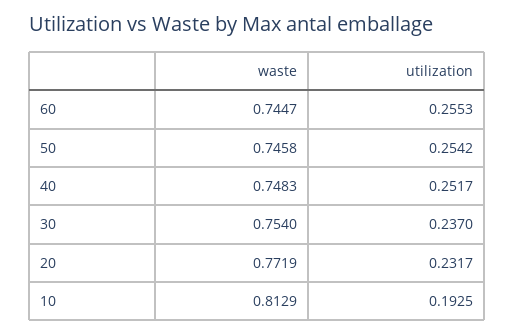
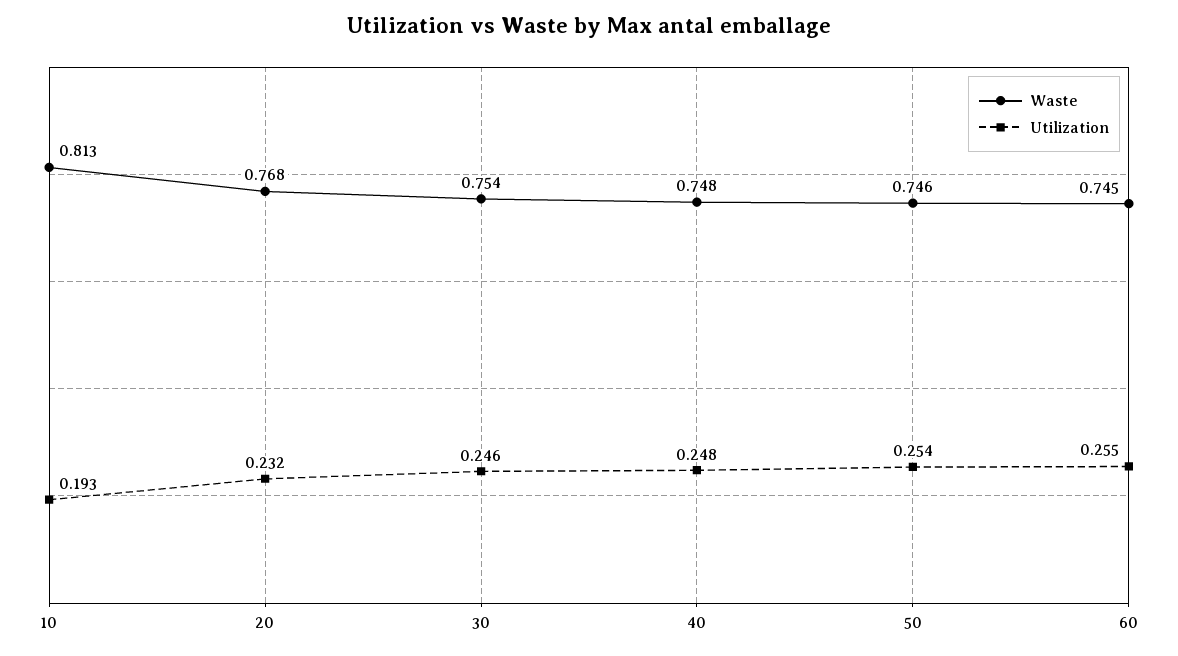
  {
    "waste": {
      "60": 0.7447,
      "50": 0.7458,
      "40": 0.7483,
      "30": 0.754,
-     "20": 0.7719,
+     "20": 0.768,
      "10": 0.8129
    },
    "utilization": {
      "60": 0.2553,
      "50": 0.2542,
-     "40": 0.2517,
+     "40": 0.248,
-     "30": 0.237,
+     "30": 0.246,
      "20": 0.2317,
      "10": 0.1925
    }
  }

